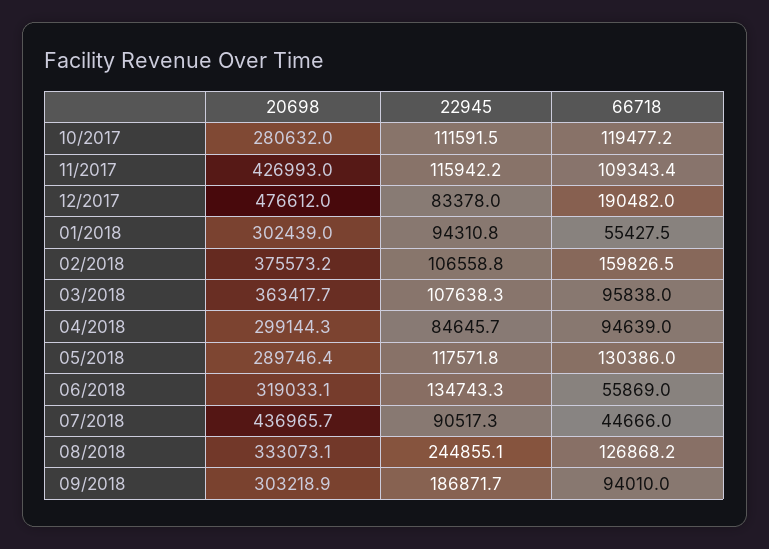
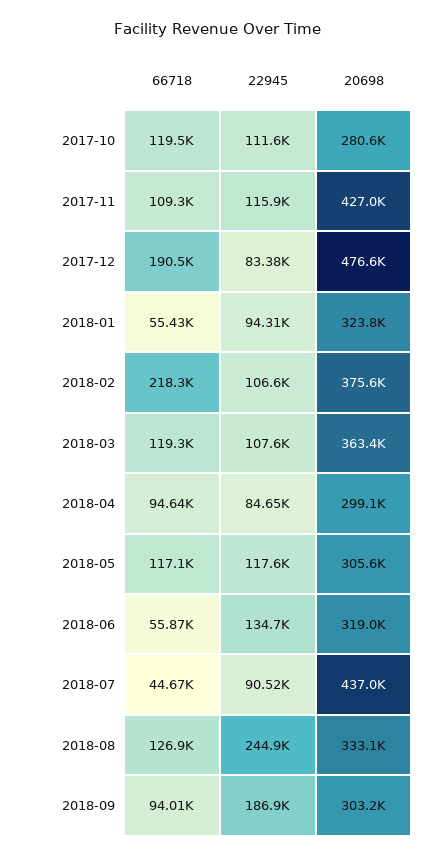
  {
    "20698": {
      "10/2017": 280632,
      "11/2017": 426993,
      "12/2017": 476612,
-     "01/2018": 302439,
+     "01/2018": 323800,
      "02/2018": 375573.2,
      "03/2018": 363417.7,
      "04/2018": 299144.3,
-     "05/2018": 289746.4,
+     "05/2018": 305600,
      "06/2018": 319033.1,
      "07/2018": 436965.7,
      "08/2018": 333073.1,
      "09/2018": 303218.9
    },
    "22945": {
      "10/2017": 111591.5,
      "11/2017": 115942.2,
      "12/2017": 83378,
      "01/2018": 94310.8,
      "02/2018": 106558.8,
      "03/2018": 107638.3,
      "04/2018": 84645.7,
      "05/2018": 117571.8,
      "06/2018": 134743.3,
      "07/2018": 90517.3,
      "08/2018": 244855.1,
      "09/2018": 186871.7
    },
    "66718": {
      "10/2017": 119477.2,
      "11/2017": 109343.4,
      "12/2017": 190482,
      "01/2018": 55427.5,
-     "02/2018": 159826.5,
+     "02/2018": 218300,
-     "03/2018": 95838,
+     "03/2018": 119300,
      "04/2018": 94639,
-     "05/2018": 130386,
+     "05/2018": 117100,
      "06/2018": 55869,
      "07/2018": 44666,
      "08/2018": 126868.2,
      "09/2018": 94010
    }
  }

